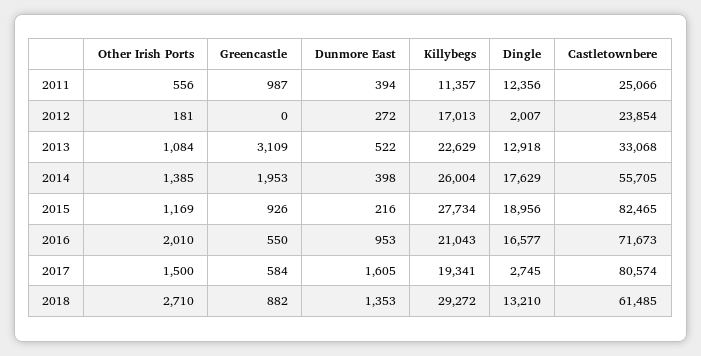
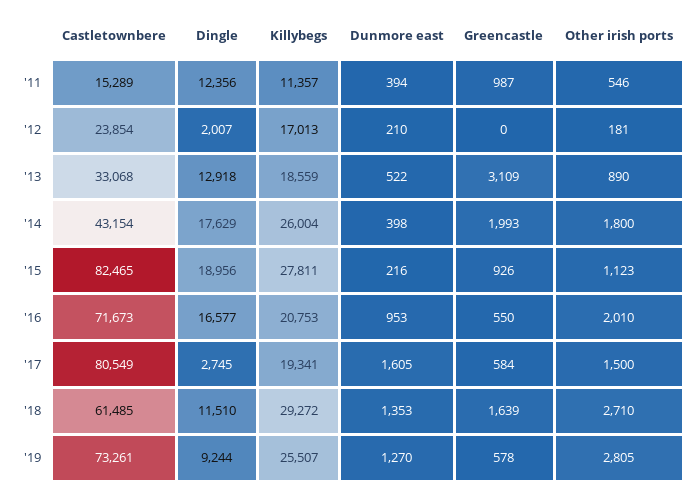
  {
    "Other Irish Ports": {
-     "2011": 556,
+     "2011": 546,
      "2012": 181,
-     "2013": 1084,
+     "2013": 890,
-     "2014": 1385,
+     "2014": 1800,
-     "2015": 1169,
+     "2015": 1123,
      "2016": 2010,
      "2017": 1500,
-     "2018": 2710
+     "2018": 2710,
+     "'19": 2805
    },
    "Greencastle": {
      "2011": 987,
      "2012": 0,
      "2013": 3109,
-     "2014": 1953,
+     "2014": 1993,
      "2015": 926,
      "2016": 550,
      "2017": 584,
-     "2018": 882
+     "2018": 1639,
+     "'19": 578
    },
    "Dunmore East": {
      "2011": 394,
-     "2012": 272,
+     "2012": 210,
      "2013": 522,
      "2014": 398,
      "2015": 216,
      "2016": 953,
      "2017": 1605,
-     "2018": 1353
+     "2018": 1353,
+     "'19": 1270
    },
    "Killybegs": {
      "2011": 11357,
      "2012": 17013,
-     "2013": 22629,
+     "2013": 18559,
      "2014": 26004,
-     "2015": 27734,
+     "2015": 27811,
-     "2016": 21043,
+     "2016": 20753,
      "2017": 19341,
-     "2018": 29272
+     "2018": 29272,
+     "'19": 25507
    },
    "Dingle": {
      "2011": 12356,
      "2012": 2007,
      "2013": 12918,
      "2014": 17629,
      "2015": 18956,
      "2016": 16577,
      "2017": 2745,
-     "2018": 13210
+     "2018": 11510,
+     "'19": 9244
    },
    "Castletownbere": {
-     "2011": 25066,
+     "2011": 15289,
      "2012": 23854,
      "2013": 33068,
-     "2014": 55705,
+     "2014": 43154,
      "2015": 82465,
      "2016": 71673,
-     "2017": 80574,
+     "2017": 80549,
-     "2018": 61485
+     "2018": 61485,
+     "'19": 73261
    }
  }

